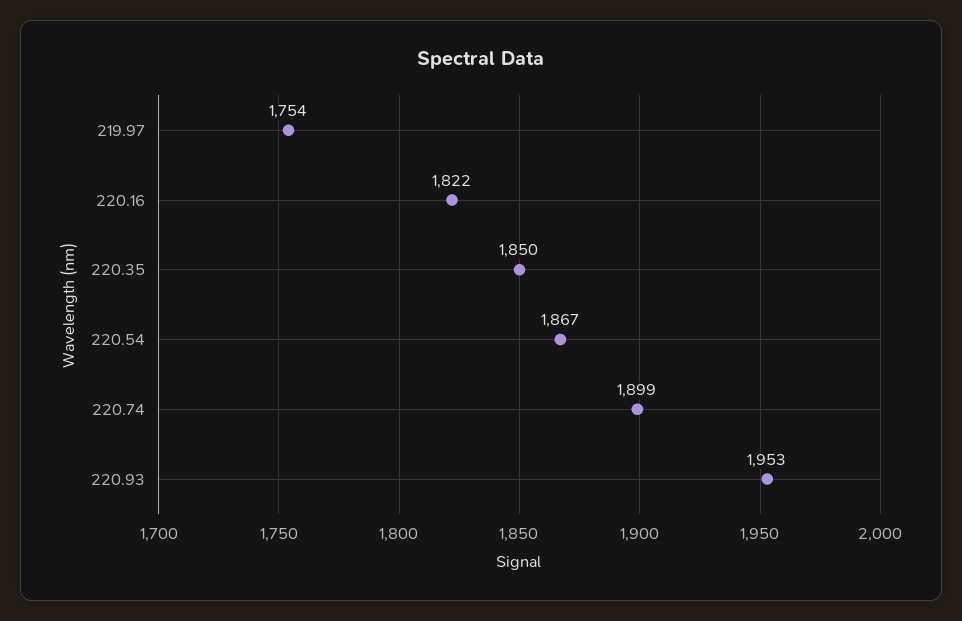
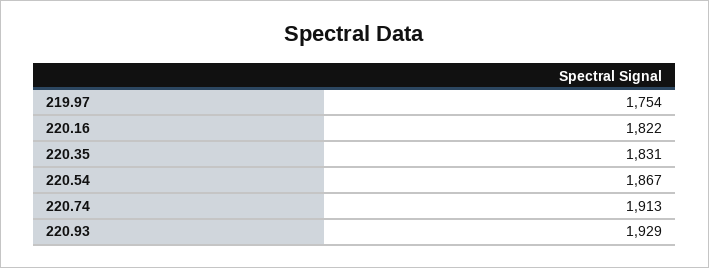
  {
    "219.97": 1754,
    "220.16": 1822,
-   "220.35": 1850,
+   "220.35": 1831,
    "220.54": 1867,
-   "220.74": 1899,
+   "220.74": 1913,
-   "220.93": 1953
+   "220.93": 1929
  }

